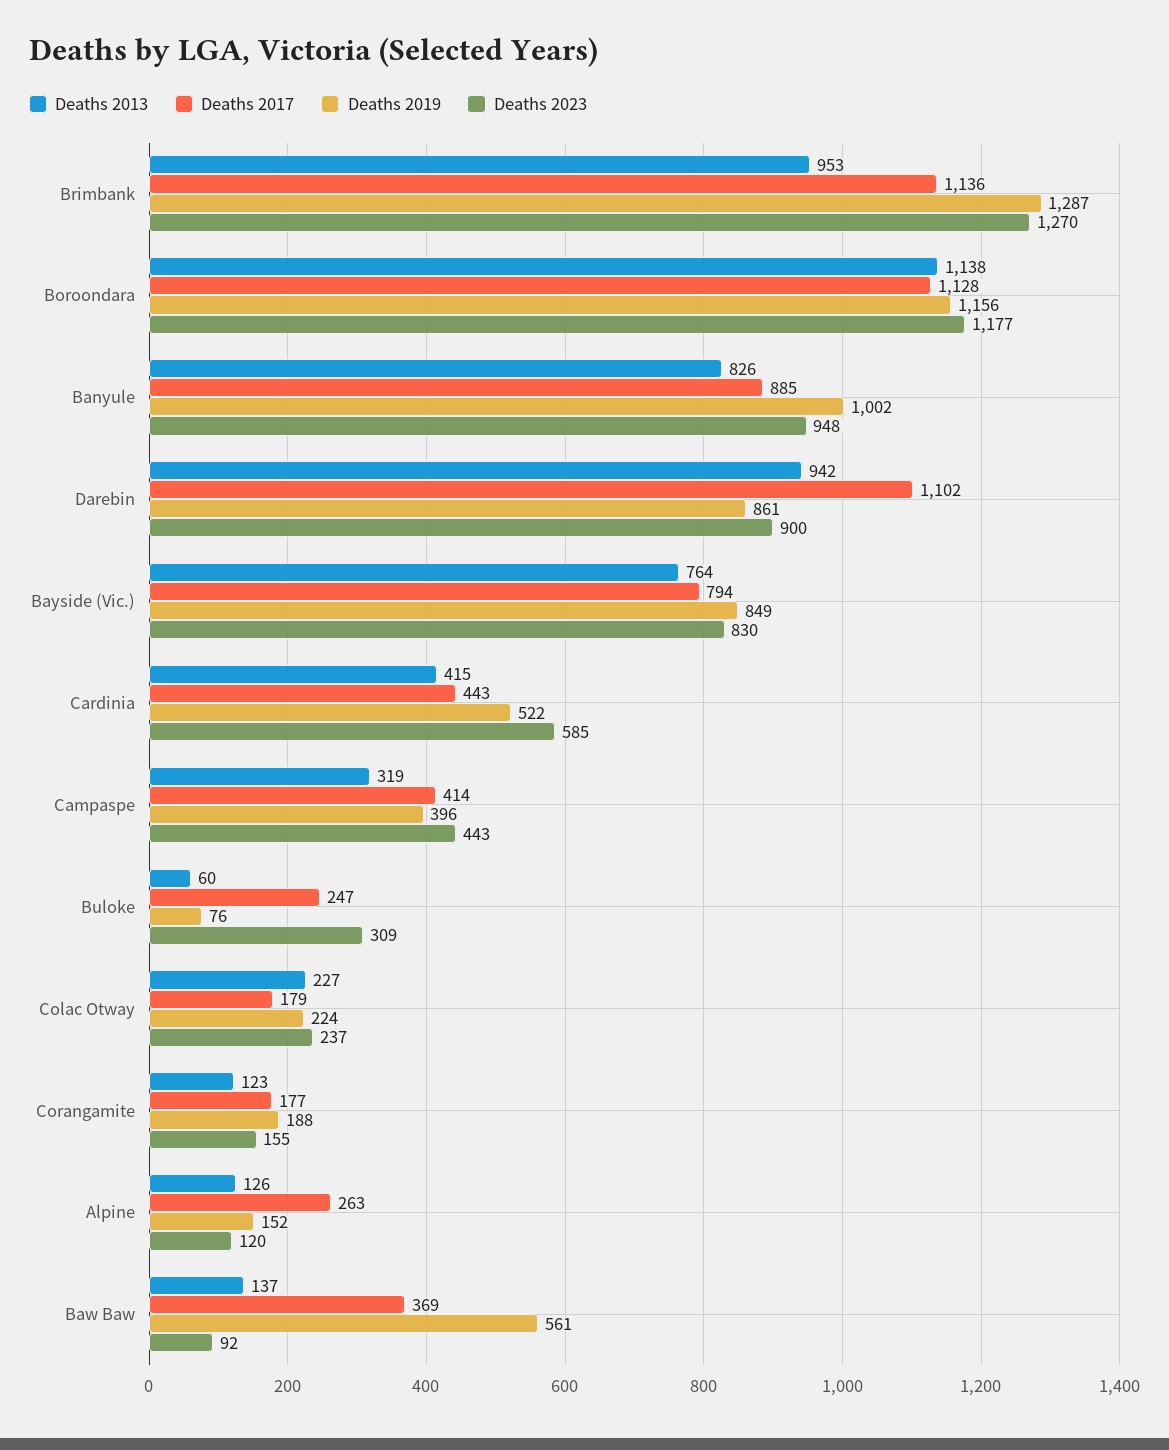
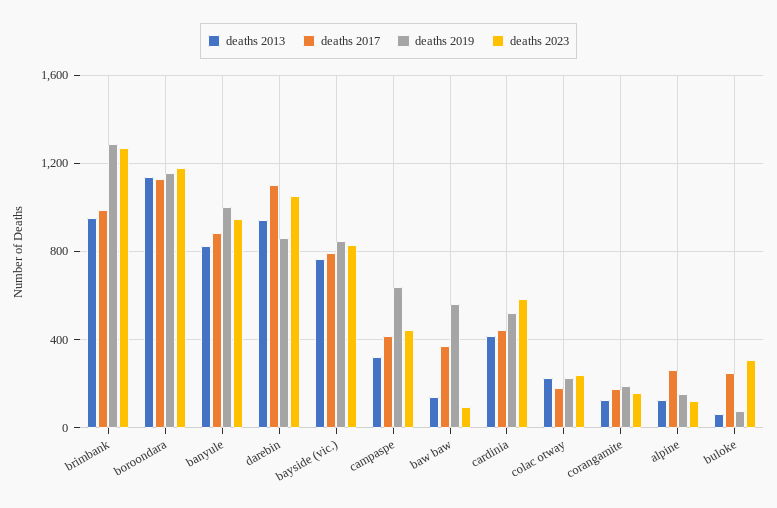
  {
    "Deaths 2013": {
      "Brimbank": 953,
      "Boroondara": 1138,
      "Banyule": 826,
      "Darebin": 942,
      "Bayside (Vic.)": 764,
      "Cardinia": 415,
      "Campaspe": 319,
      "Buloke": 60,
      "Colac Otway": 227,
      "Corangamite": 123,
      "Alpine": 126,
      "Baw Baw": 137
    },
    "Deaths 2017": {
-     "Brimbank": 1136,
+     "Brimbank": 1000,
      "Boroondara": 1128,
      "Banyule": 885,
      "Darebin": 1102,
      "Bayside (Vic.)": 794,
      "Cardinia": 443,
      "Campaspe": 414,
      "Buloke": 247,
      "Colac Otway": 179,
      "Corangamite": 177,
      "Alpine": 263,
      "Baw Baw": 369
    },
    "Deaths 2019": {
      "Brimbank": 1287,
      "Boroondara": 1156,
      "Banyule": 1002,
      "Darebin": 861,
      "Bayside (Vic.)": 849,
      "Cardinia": 522,
-     "Campaspe": 396,
+     "Campaspe": 650,
      "Buloke": 76,
      "Colac Otway": 224,
      "Corangamite": 188,
      "Alpine": 152,
      "Baw Baw": 561
    },
    "Deaths 2023": {
      "Brimbank": 1270,
      "Boroondara": 1177,
      "Banyule": 948,
-     "Darebin": 900,
+     "Darebin": 1050,
      "Bayside (Vic.)": 830,
      "Cardinia": 585,
      "Campaspe": 443,
      "Buloke": 309,
      "Colac Otway": 237,
      "Corangamite": 155,
      "Alpine": 120,
      "Baw Baw": 92
    }
  }

